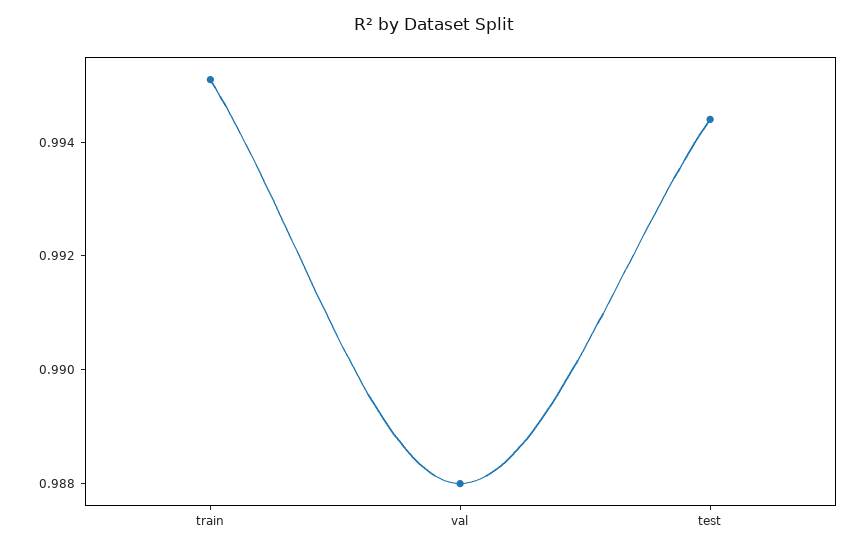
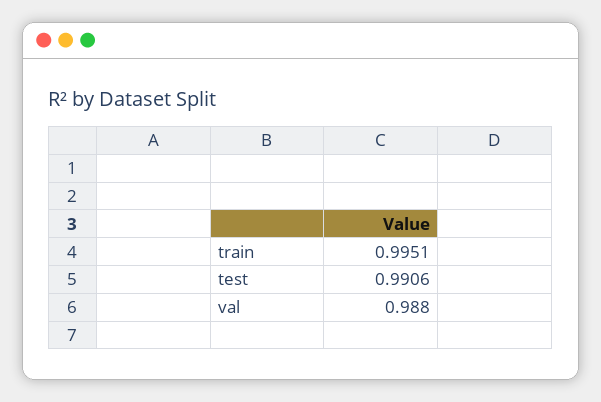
  {
    "train": 0.9951,
    "val": 0.988,
-   "test": 0.9945
+   "test": 0.9906
  }

